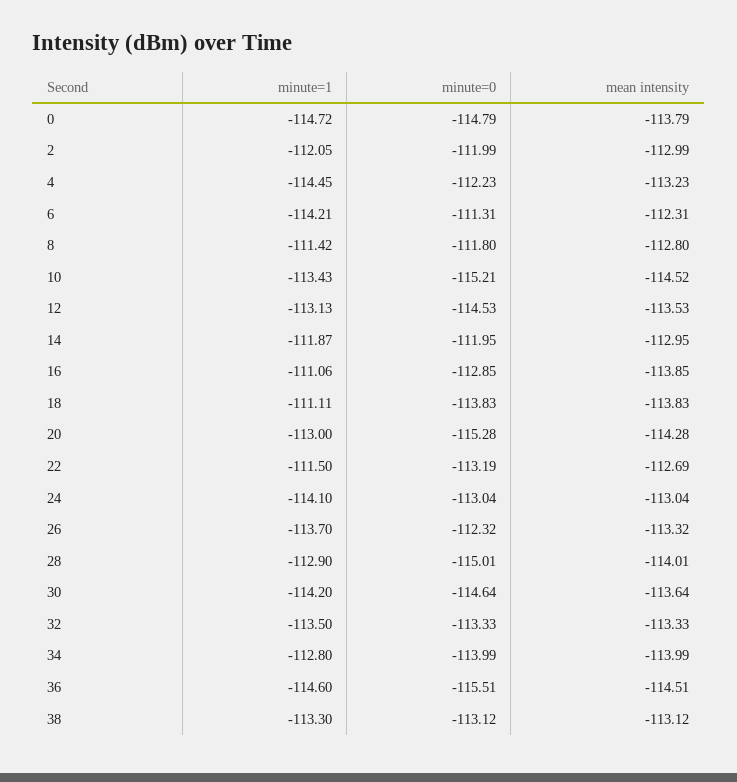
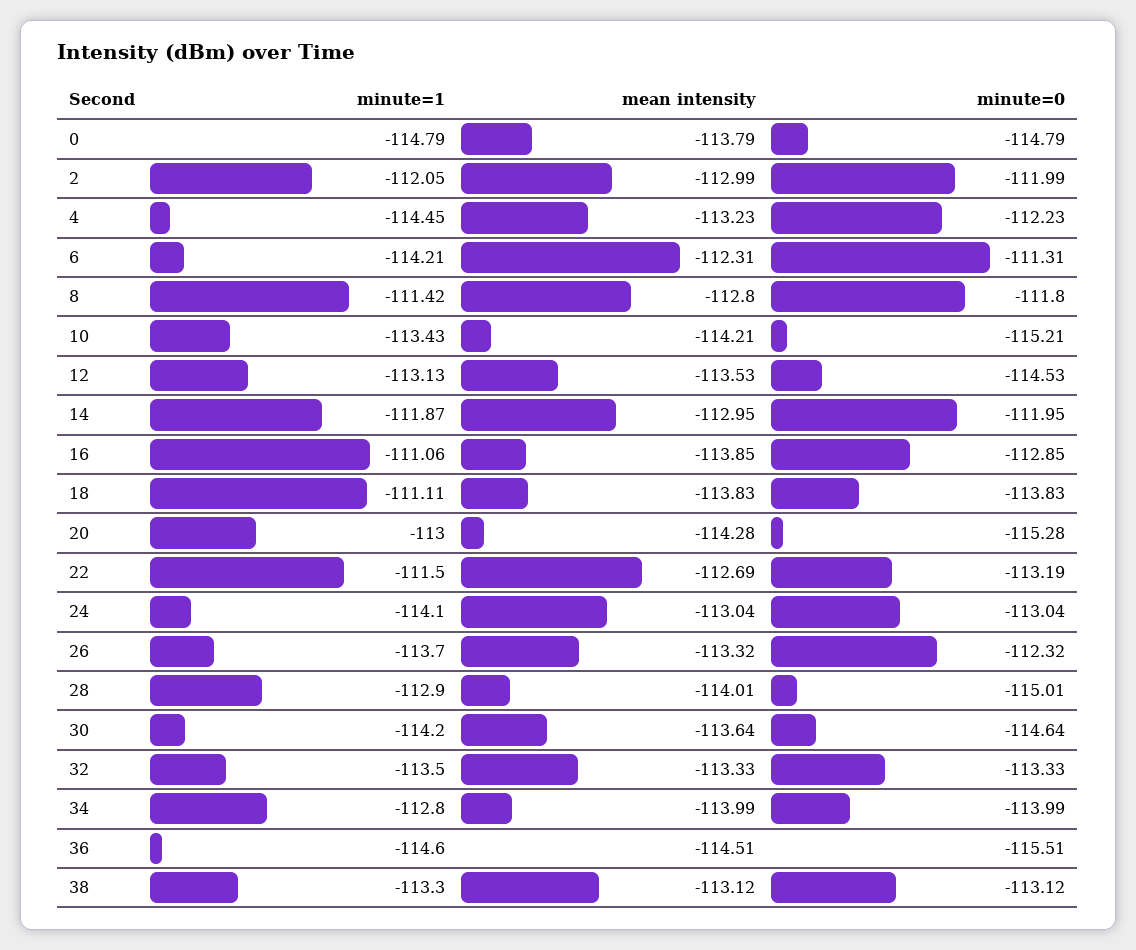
  {
    "minute=1": {
-     "0": -114.72,
+     "0": -114.79,
      "2": -112.05,
      "4": -114.45,
      "6": -114.21,
      "8": -111.42,
      "10": -113.43,
      "12": -113.13,
      "14": -111.87,
      "16": -111.06,
      "18": -111.11,
      "20": -113,
      "22": -111.5,
      "24": -114.1,
      "26": -113.7,
      "28": -112.9,
      "30": -114.2,
      "32": -113.5,
      "34": -112.8,
      "36": -114.6,
      "38": -113.3
    },
    "minute=0": {
      "0": -114.79,
      "2": -111.99,
      "4": -112.23,
      "6": -111.31,
      "8": -111.8,
      "10": -115.21,
      "12": -114.53,
      "14": -111.95,
      "16": -112.85,
      "18": -113.83,
      "20": -115.28,
      "22": -113.19,
      "24": -113.04,
      "26": -112.32,
      "28": -115.01,
      "30": -114.64,
      "32": -113.33,
      "34": -113.99,
      "36": -115.51,
      "38": -113.12
    },
    "mean intensity": {
      "0": -113.79,
      "2": -112.99,
      "4": -113.23,
      "6": -112.31,
      "8": -112.8,
-     "10": -114.52,
+     "10": -114.21,
      "12": -113.53,
      "14": -112.95,
      "16": -113.85,
      "18": -113.83,
      "20": -114.28,
      "22": -112.69,
      "24": -113.04,
      "26": -113.32,
      "28": -114.01,
      "30": -113.64,
      "32": -113.33,
      "34": -113.99,
      "36": -114.51,
      "38": -113.12
    }
  }

